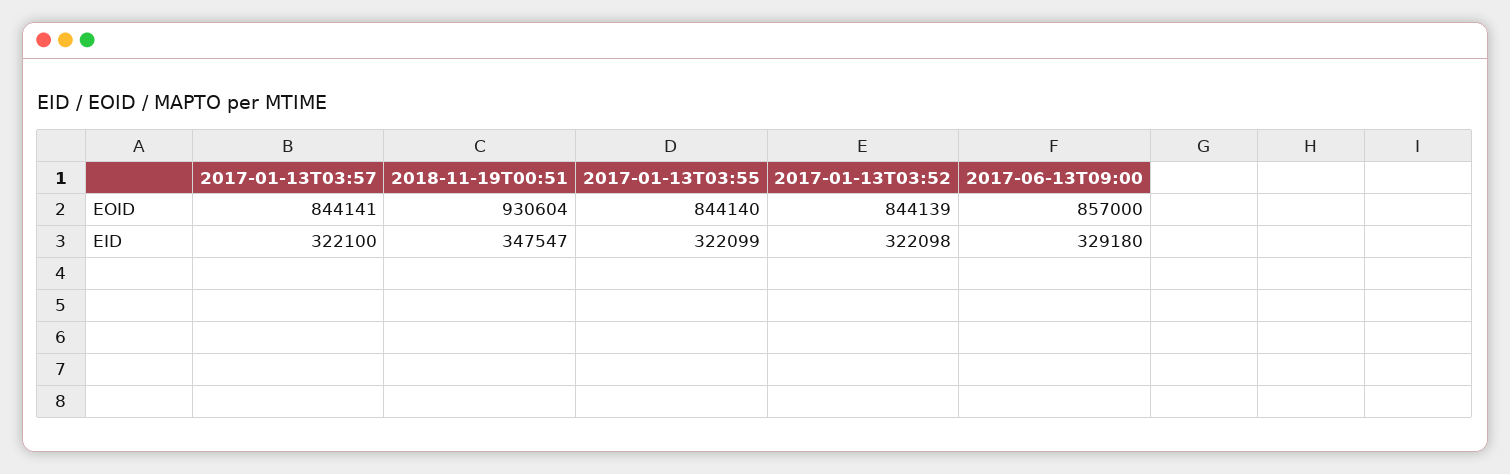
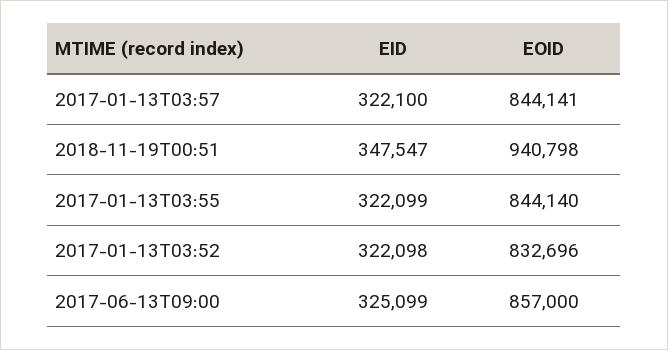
  {
    "2017-01-13T03:57": {
      "EOID": 844141,
      "EID": 322100
    },
    "2018-11-19T00:51": {
-     "EOID": 930604,
+     "EOID": 940798,
      "EID": 347547
    },
    "2017-01-13T03:55": {
      "EOID": 844140,
      "EID": 322099
    },
    "2017-01-13T03:52": {
-     "EOID": 844139,
+     "EOID": 832696,
      "EID": 322098
    },
    "2017-06-13T09:00": {
      "EOID": 857000,
-     "EID": 329180
+     "EID": 325099
    }
  }

